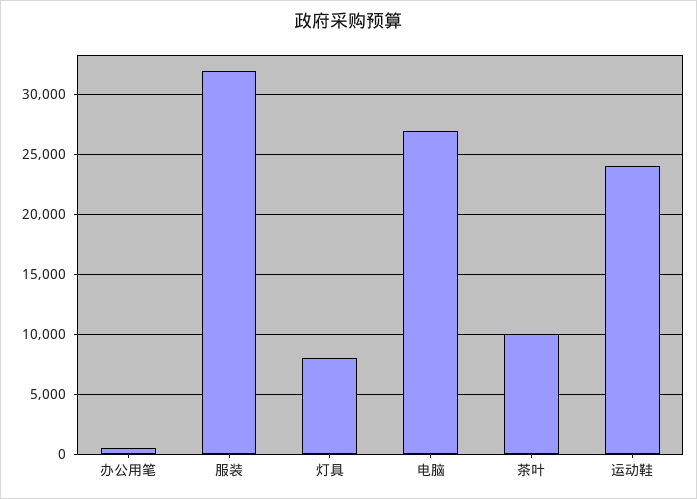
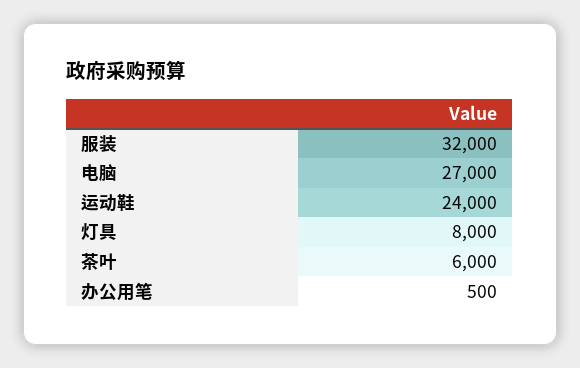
  {
    "办公用笔": 500,
    "服装": 32000,
    "灯具": 8000,
    "电脑": 27000,
-   "茶叶": 10000,
+   "茶叶": 6000,
    "运动鞋": 24000
  }

